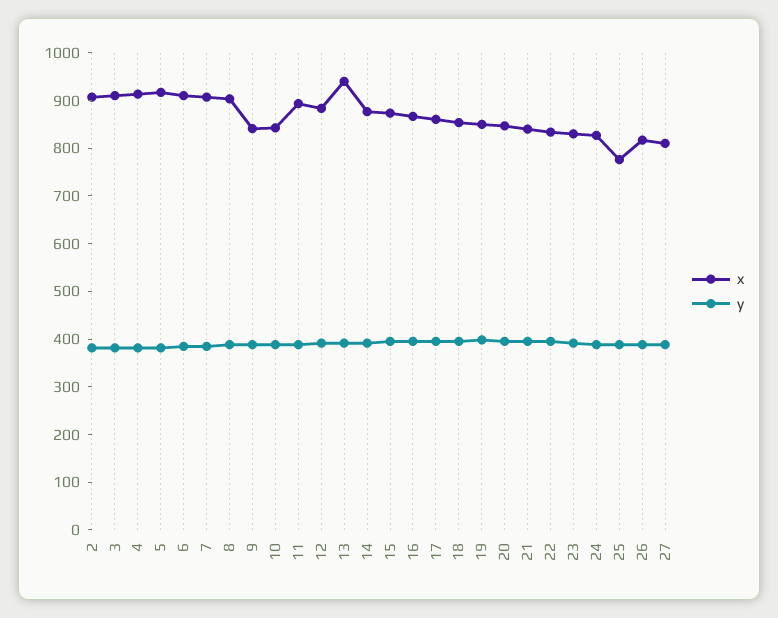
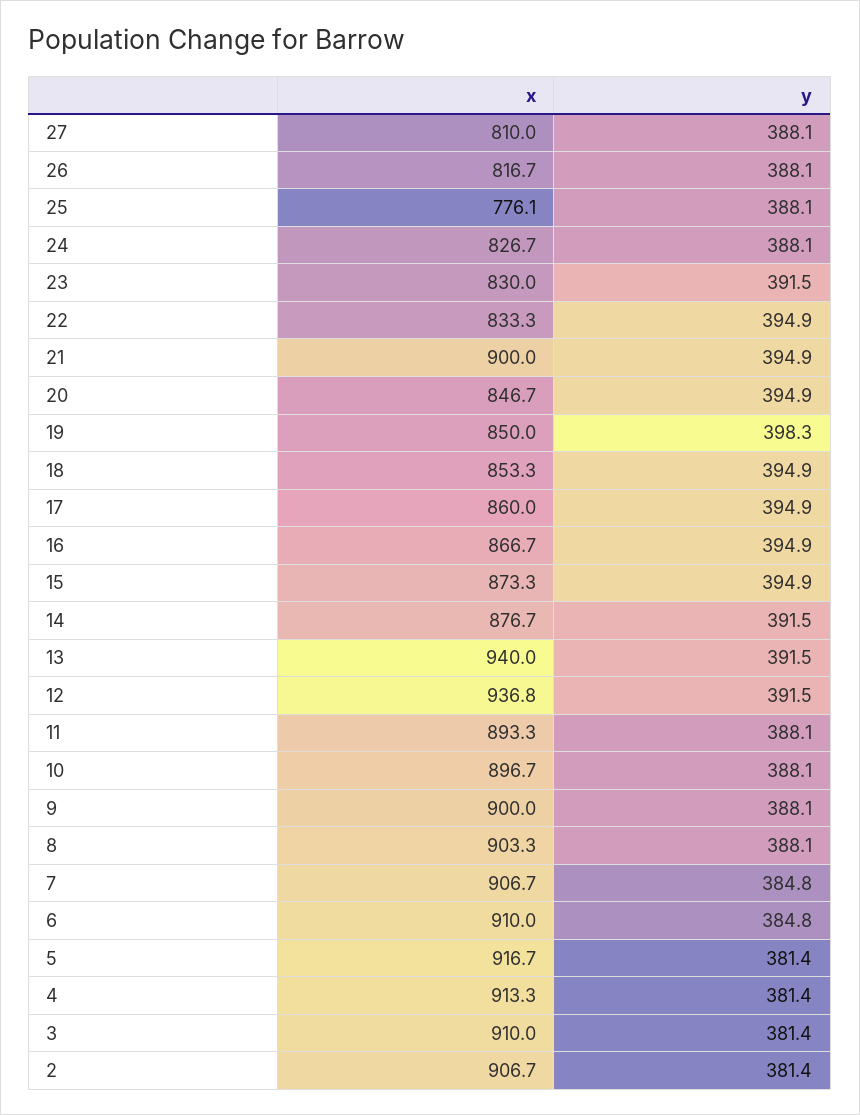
  {
    "x": {
      "2": 906.7,
      "3": 910,
      "4": 913.3,
      "5": 916.7,
      "6": 910,
      "7": 906.7,
      "8": 903.3,
-     "9": 840,
+     "9": 900,
-     "10": 840,
+     "10": 896.7,
      "11": 893.3,
-     "12": 880,
+     "12": 936.8,
      "13": 940,
      "14": 876.7,
      "15": 873.3,
      "16": 866.7,
      "17": 860,
      "18": 853.3,
      "19": 850,
      "20": 846.7,
-     "21": 840,
+     "21": 900,
      "22": 833.3,
      "23": 830,
      "24": 826.7,
      "25": 776.1,
      "26": 816.7,
      "27": 810
    },
    "y": {
      "2": 381.4,
      "3": 381.4,
      "4": 381.4,
      "5": 381.4,
      "6": 384.8,
      "7": 384.8,
      "8": 388.1,
      "9": 388.1,
      "10": 388.1,
      "11": 388.1,
      "12": 391.5,
      "13": 391.5,
      "14": 391.5,
      "15": 394.9,
      "16": 394.9,
      "17": 394.9,
      "18": 394.9,
      "19": 398.3,
      "20": 394.9,
      "21": 394.9,
      "22": 394.9,
      "23": 391.5,
      "24": 388.1,
      "25": 388.1,
      "26": 388.1,
      "27": 388.1
    }
  }

